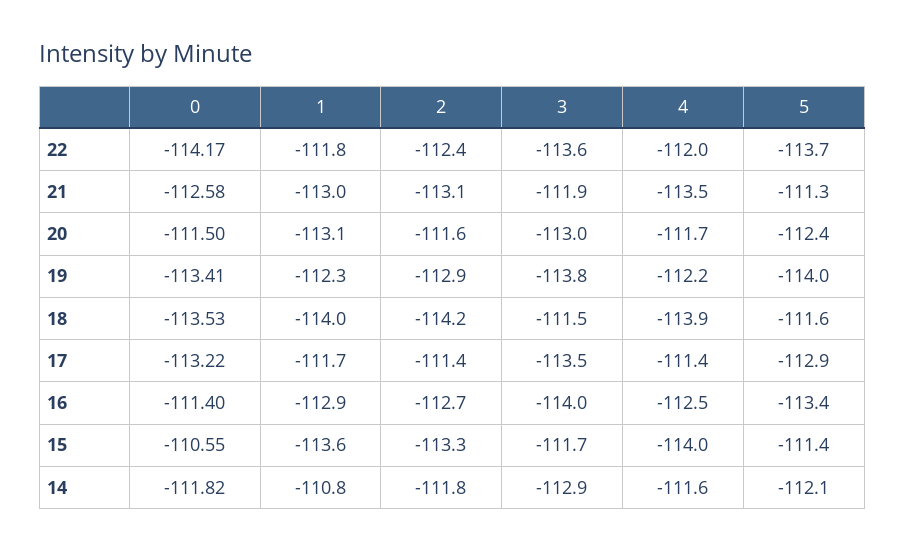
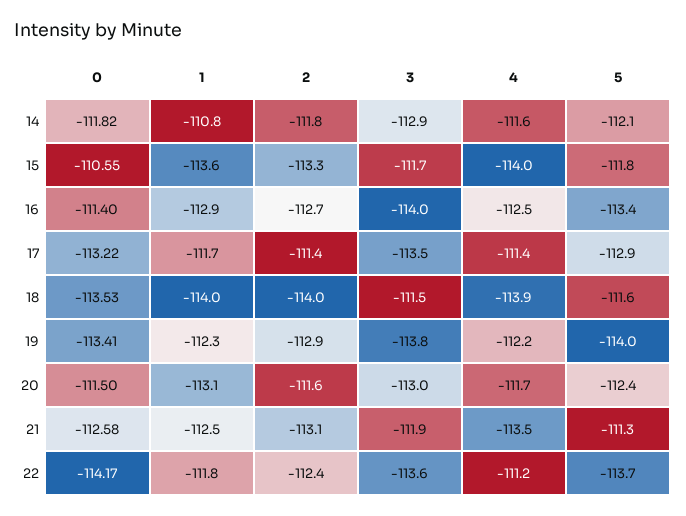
  {
    "0": {
      "22": -114.17,
      "21": -112.58,
      "20": -111.5,
      "19": -113.41,
      "18": -113.53,
      "17": -113.22,
      "16": -111.4,
      "15": -110.55,
      "14": -111.82
    },
    "1": {
      "22": -111.8,
-     "21": -113,
+     "21": -112.5,
      "20": -113.1,
      "19": -112.3,
      "18": -114,
      "17": -111.7,
      "16": -112.9,
      "15": -113.6,
      "14": -110.8
    },
    "2": {
      "22": -112.4,
      "21": -113.1,
      "20": -111.6,
      "19": -112.9,
-     "18": -114.2,
+     "18": -114,
      "17": -111.4,
      "16": -112.7,
      "15": -113.3,
      "14": -111.8
    },
    "3": {
      "22": -113.6,
      "21": -111.9,
      "20": -113,
      "19": -113.8,
      "18": -111.5,
      "17": -113.5,
      "16": -114,
      "15": -111.7,
      "14": -112.9
    },
    "4": {
-     "22": -112,
+     "22": -111.2,
      "21": -113.5,
      "20": -111.7,
      "19": -112.2,
      "18": -113.9,
      "17": -111.4,
      "16": -112.5,
      "15": -114,
      "14": -111.6
    },
    "5": {
      "22": -113.7,
      "21": -111.3,
      "20": -112.4,
      "19": -114,
      "18": -111.6,
      "17": -112.9,
      "16": -113.4,
-     "15": -111.4,
+     "15": -111.8,
      "14": -112.1
    }
  }

